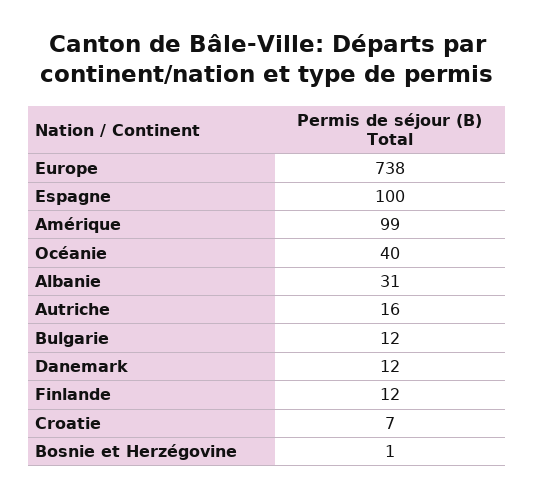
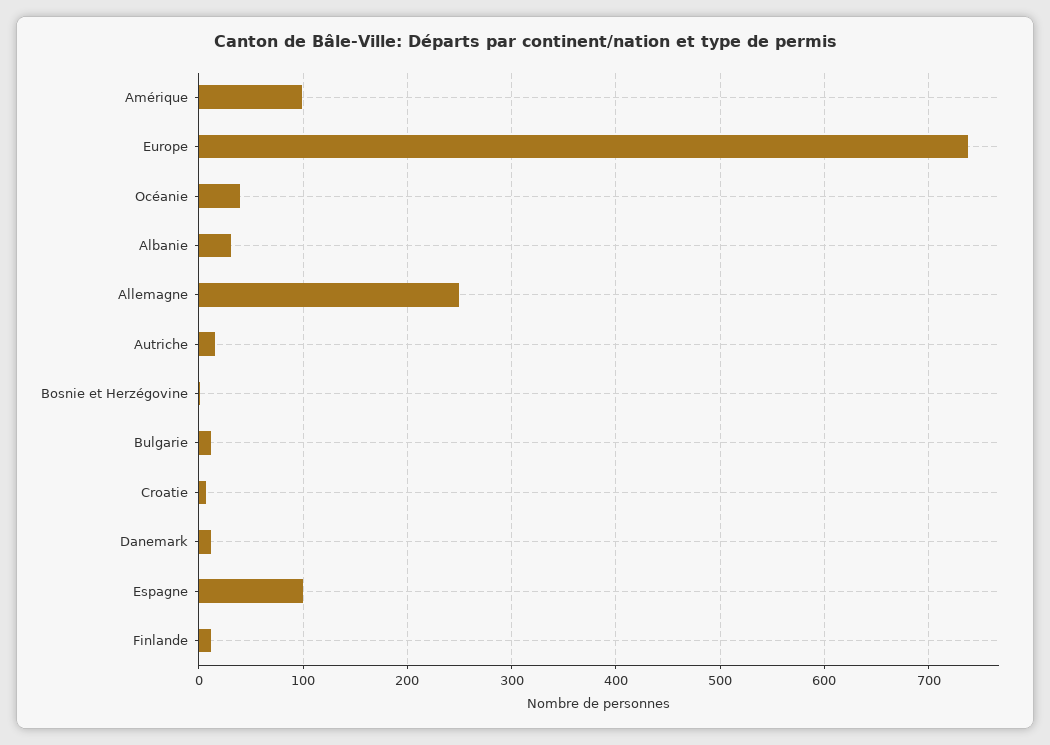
  {
    "Europe": 738,
    "Espagne": 100,
    "Amérique": 99,
    "Océanie": 40,
    "Albanie": 31,
    "Autriche": 16,
    "Bulgarie": 12,
    "Danemark": 12,
    "Finlande": 12,
    "Croatie": 7,
-   "Bosnie et Herzégovine": 1
+   "Bosnie et Herzégovine": 1,
+   "Allemagne": 250
  }

